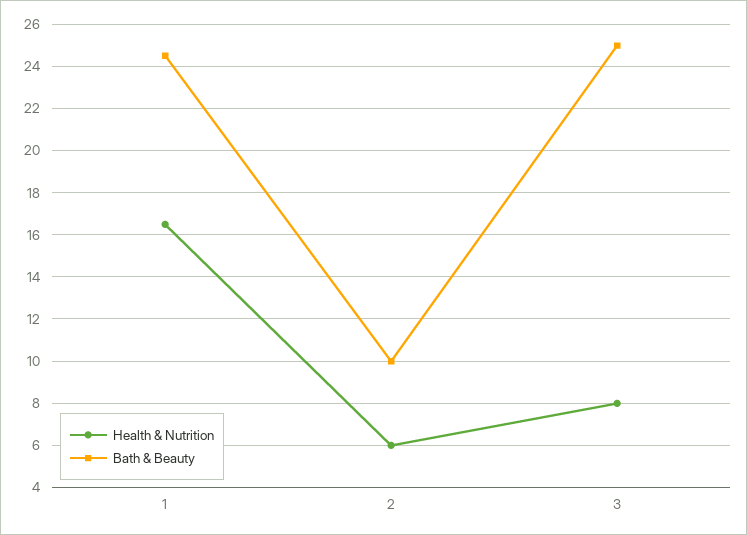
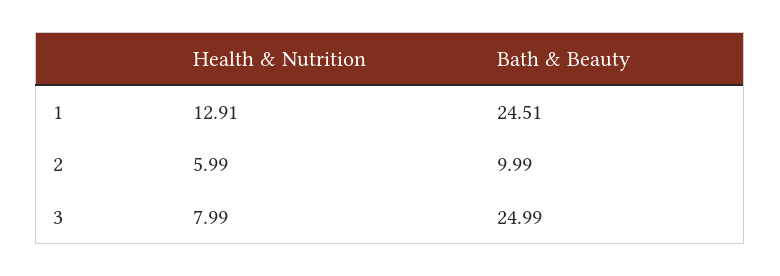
  {
    "Health & Nutrition": {
-     "1": 16.5,
+     "1": 12.91,
      "2": 5.99,
      "3": 7.99
    },
    "Bath & Beauty": {
      "1": 24.51,
      "2": 9.99,
      "3": 24.99
    }
  }

